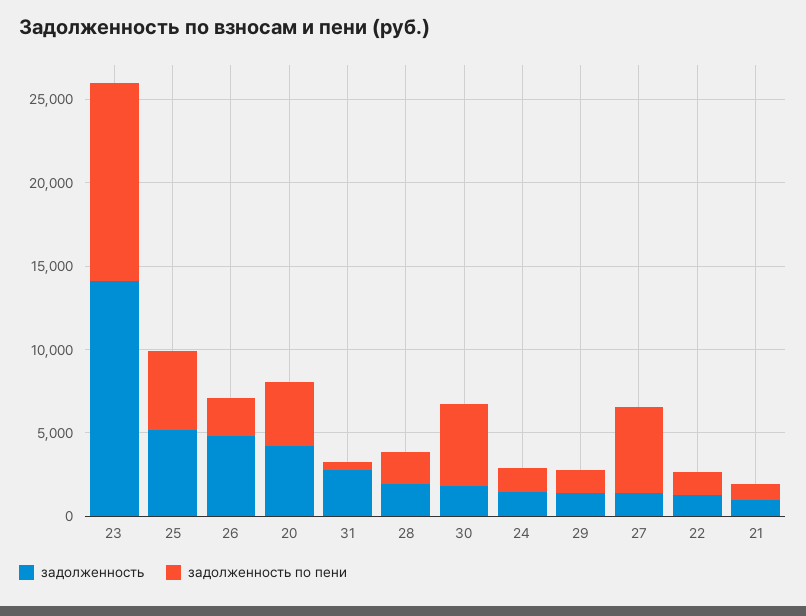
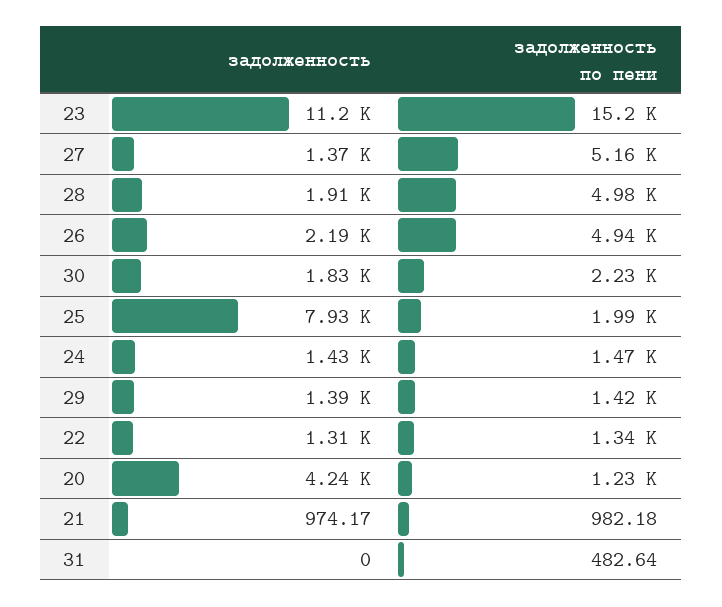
  {
    "задолженность": {
-     "23": 14000,
+     "23": 11200,
-     "25": 5000,
+     "25": 7930,
-     "26": 5000,
+     "26": 2190,
      "20": 4240,
-     "31": 3000,
+     "31": 0,
      "28": 1910,
      "30": 1830,
      "24": 1430,
      "29": 1390,
      "27": 1370,
      "22": 1310,
      "21": 974.17
    },
    "задолженность по пени": {
-     "23": 12000,
+     "23": 15200,
-     "25": 5000,
+     "25": 1990,
-     "26": 2000,
+     "26": 4940,
-     "20": 4000,
+     "20": 1230,
      "31": 482.64,
-     "28": 2000,
+     "28": 4980,
-     "30": 5000,
+     "30": 2230,
      "24": 1470,
      "29": 1420,
      "27": 5160,
      "22": 1340,
      "21": 982.18
    }
  }

